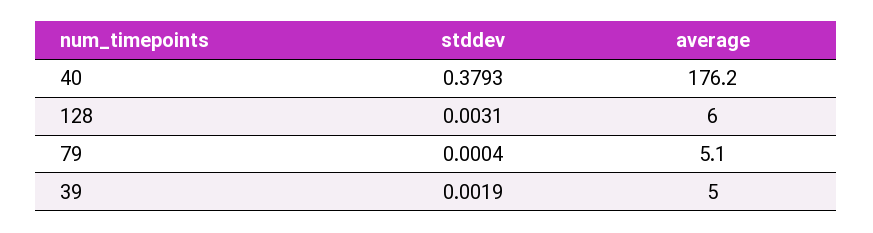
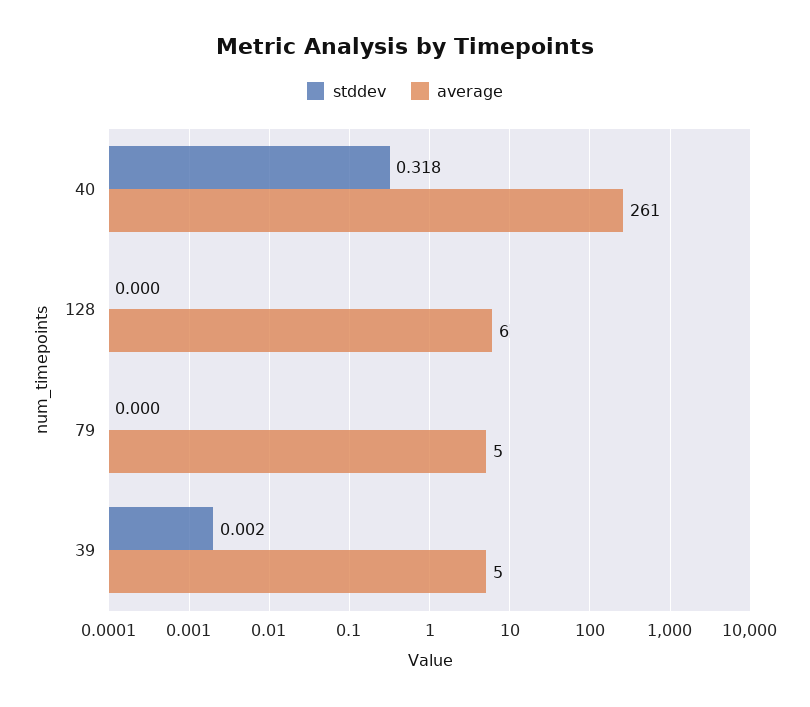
  {
    "stddev": {
-     "40": 0.3793,
+     "40": 0.318,
-     "128": 0.0031,
+     "128": 0,
      "79": 0.0004,
      "39": 0.0019
    },
    "average": {
-     "40": 176.2,
+     "40": 261,
      "128": 6,
      "79": 5.1,
      "39": 5
    }
  }

